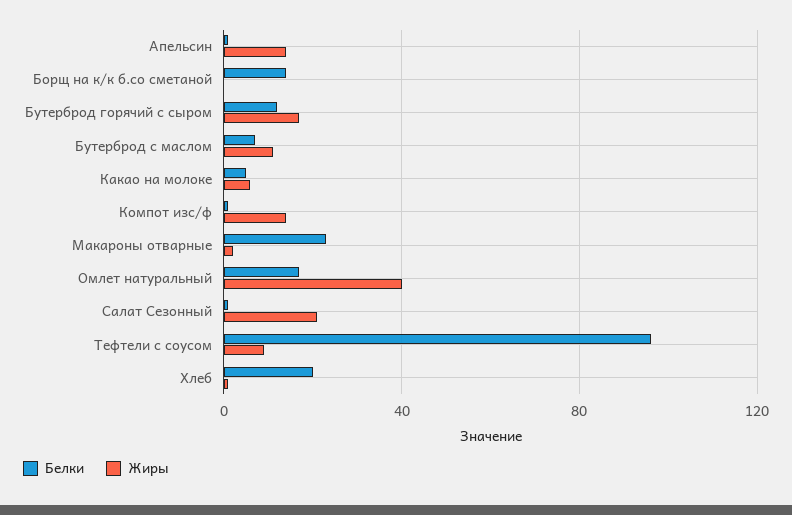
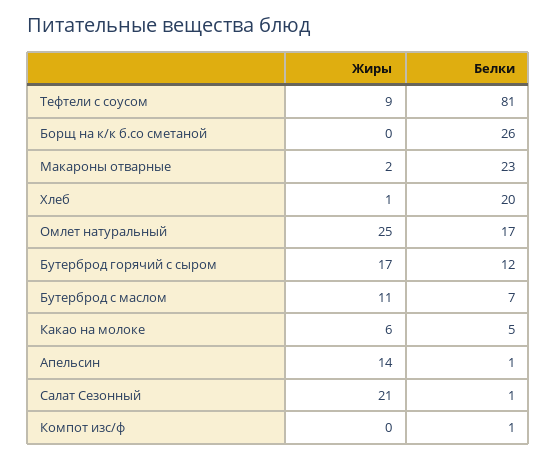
  {
    "Белки": {
      "Апельсин": 1,
-     "Борщ на к/к б.со сметаной": 15,
+     "Борщ на к/к б.со сметаной": 26,
      "Бутерброд горячий с сыром": 12,
      "Бутерброд с маслом": 7,
      "Какао на молоке": 5,
      "Компот изс/ф": 1,
      "Макароны отварные": 23,
      "Омлет натуральный": 17,
      "Салат Сезонный": 1,
-     "Тефтели с соусом": 95,
+     "Тефтели с соусом": 81,
      "Хлеб": 20
    },
    "Жиры": {
      "Апельсин": 14,
      "Борщ на к/к б.со сметаной": 0,
      "Бутерброд горячий с сыром": 17,
      "Бутерброд с маслом": 11,
      "Какао на молоке": 6,
-     "Компот изс/ф": 15,
+     "Компот изс/ф": 0,
      "Макароны отварные": 2,
-     "Омлет натуральный": 40,
+     "Омлет натуральный": 25,
      "Салат Сезонный": 21,
      "Тефтели с соусом": 9,
      "Хлеб": 1
    }
  }

